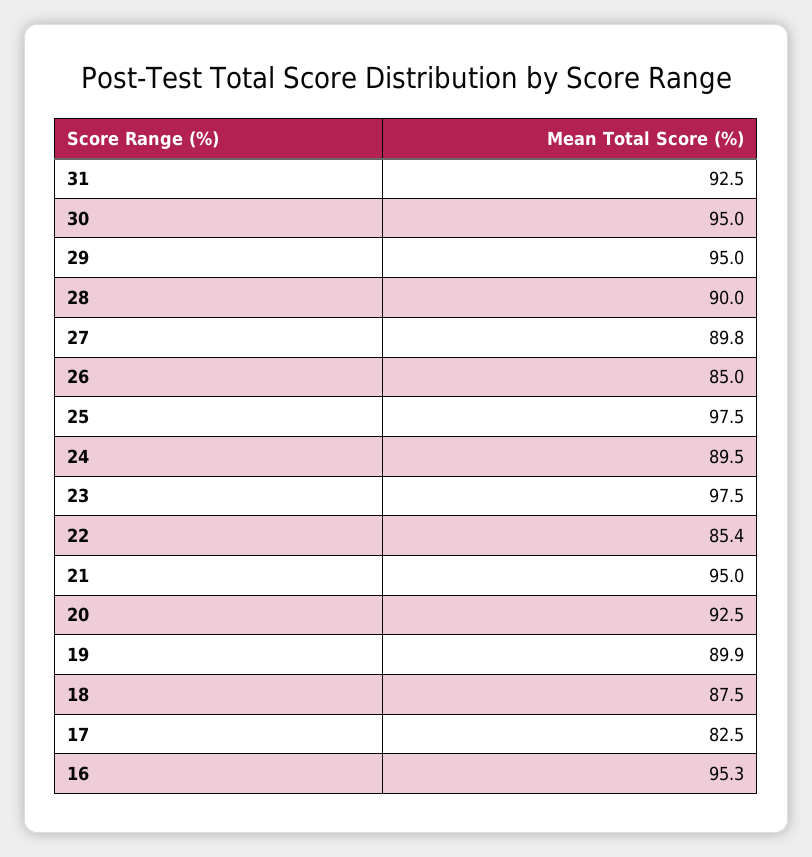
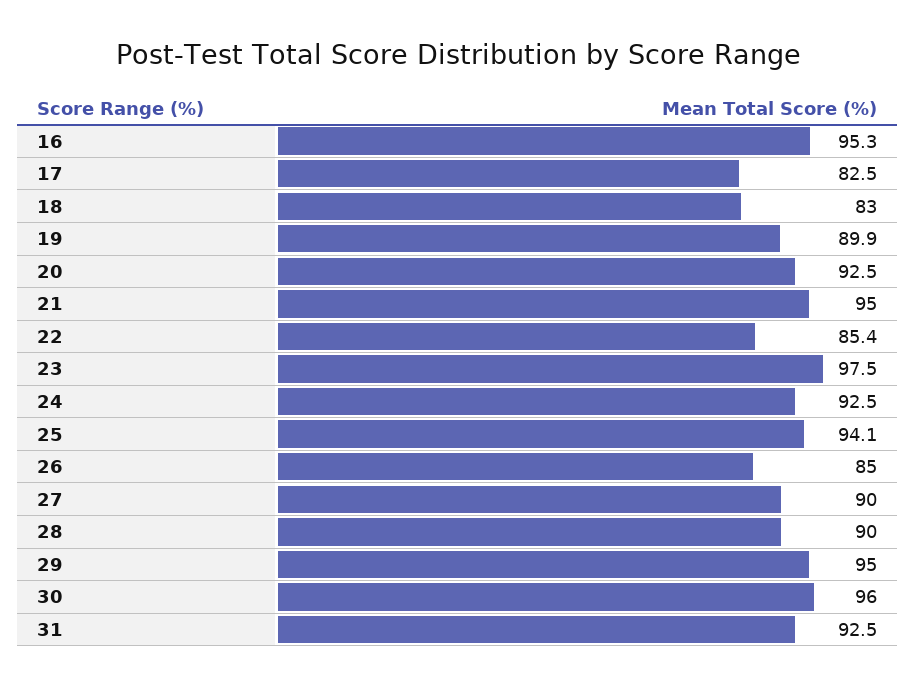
  {
    "31": 92.5,
-   "30": 95,
+   "30": 96,
    "29": 95,
    "28": 90,
-   "27": 89.8,
+   "27": 90,
    "26": 85,
-   "25": 97.5,
+   "25": 94.1,
-   "24": 89.5,
+   "24": 92.5,
    "23": 97.5,
    "22": 85.4,
    "21": 95,
    "20": 92.5,
    "19": 89.9,
-   "18": 87.5,
+   "18": 83,
    "17": 82.5,
    "16": 95.3
  }

